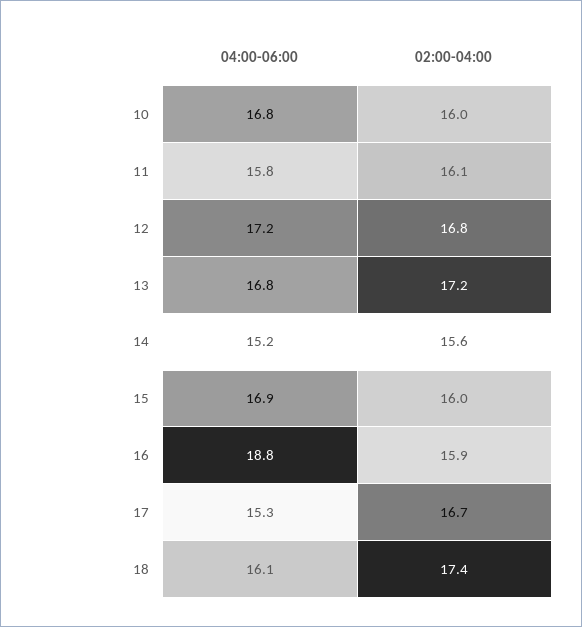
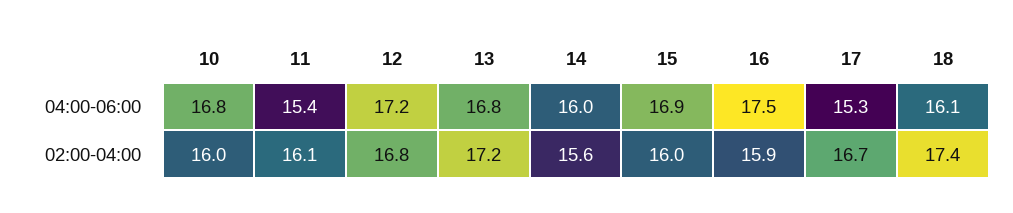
  {
    "04:00-06:00": {
      "10": 16.8,
-     "11": 15.8,
+     "11": 15.4,
      "12": 17.2,
      "13": 16.8,
-     "14": 15.2,
+     "14": 16,
      "15": 16.9,
-     "16": 18.8,
+     "16": 17.5,
      "17": 15.3,
      "18": 16.1
    },
    "02:00-04:00": {
      "10": 16,
      "11": 16.1,
      "12": 16.8,
      "13": 17.2,
      "14": 15.6,
      "15": 16,
      "16": 15.9,
      "17": 16.7,
      "18": 17.4
    }
  }

